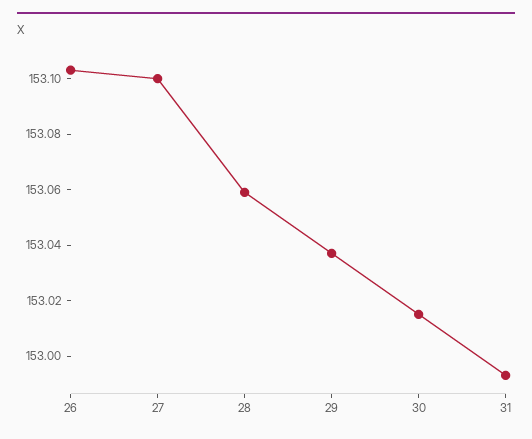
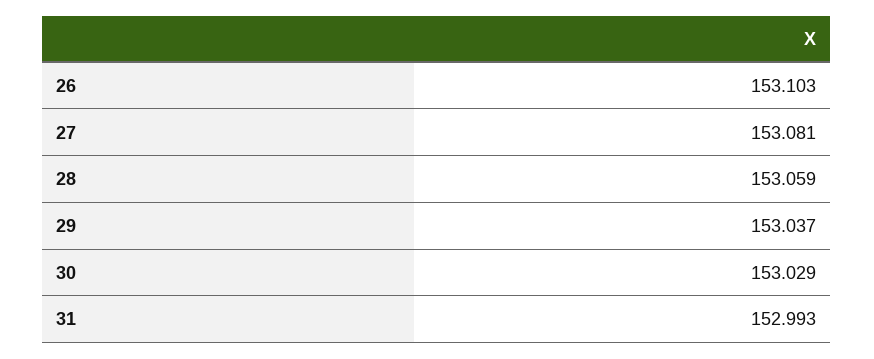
  {
    "26": 153.103,
-   "27": 153.1,
+   "27": 153.081,
    "28": 153.059,
    "29": 153.037,
-   "30": 153.015,
+   "30": 153.029,
    "31": 152.993
  }

